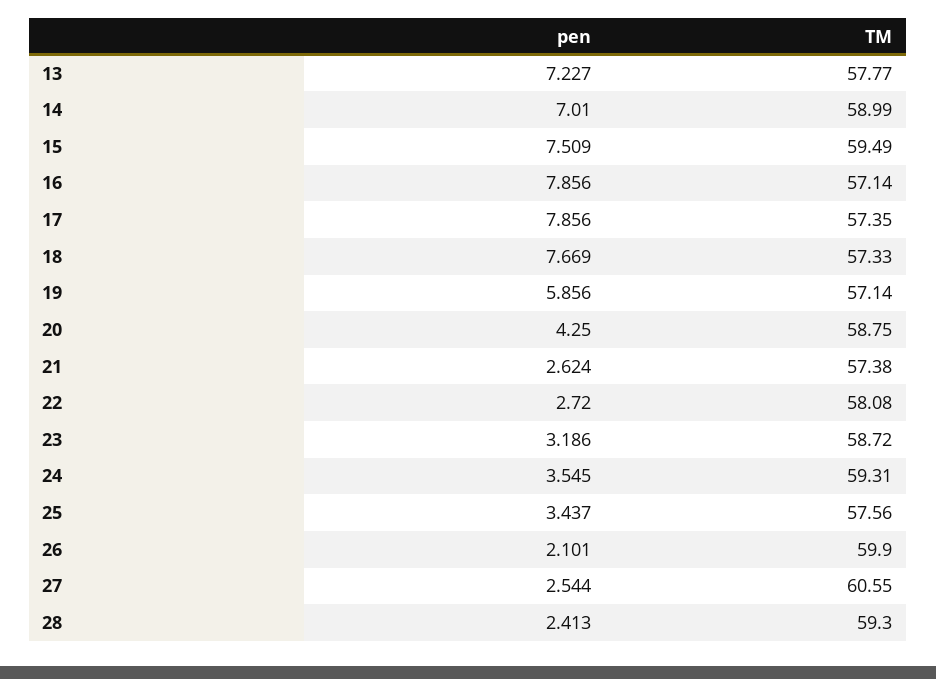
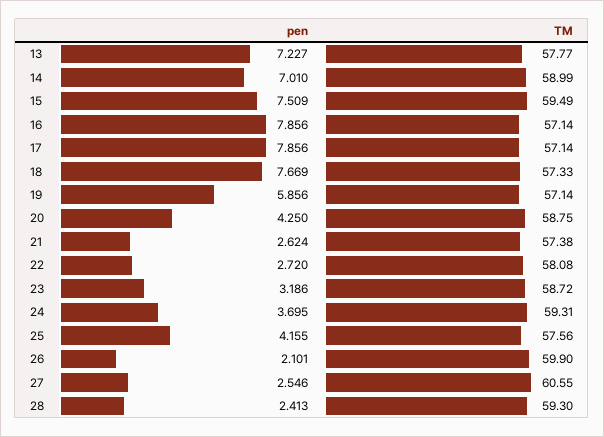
  {
    "pen": {
      "13": 7.227,
      "14": 7.01,
      "15": 7.509,
      "16": 7.856,
      "17": 7.856,
      "18": 7.669,
      "19": 5.856,
      "20": 4.25,
      "21": 2.624,
      "22": 2.72,
      "23": 3.186,
-     "24": 3.545,
+     "24": 3.695,
-     "25": 3.437,
+     "25": 4.155,
      "26": 2.101,
-     "27": 2.544,
+     "27": 2.546,
      "28": 2.413
    },
    "TM": {
      "13": 57.77,
      "14": 58.99,
      "15": 59.49,
      "16": 57.14,
-     "17": 57.35,
+     "17": 57.14,
      "18": 57.33,
      "19": 57.14,
      "20": 58.75,
      "21": 57.38,
      "22": 58.08,
      "23": 58.72,
      "24": 59.31,
      "25": 57.56,
      "26": 59.9,
      "27": 60.55,
      "28": 59.3
    }
  }

